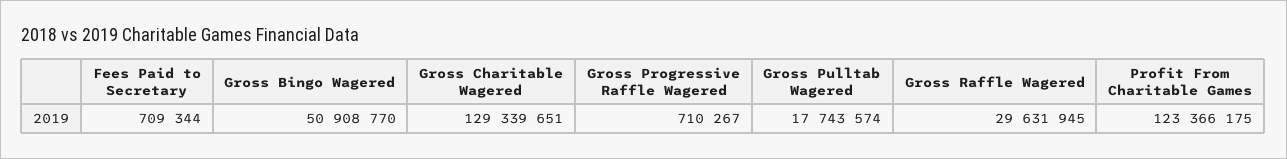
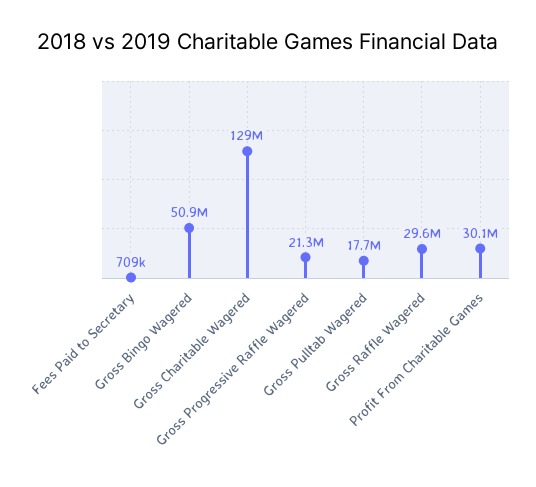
  {
    "Fees Paid to Secretary": 709344,
    "Gross Bingo Wagered": 50908770,
    "Gross Charitable Wagered": 129339651,
-   "Gross Progressive Raffle Wagered": 710267,
+   "Gross Progressive Raffle Wagered": 21300000,
    "Gross Pulltab Wagered": 17743574,
    "Gross Raffle Wagered": 29631945,
-   "Profit From Charitable Games": 123366175
+   "Profit From Charitable Games": 30100000
  }

